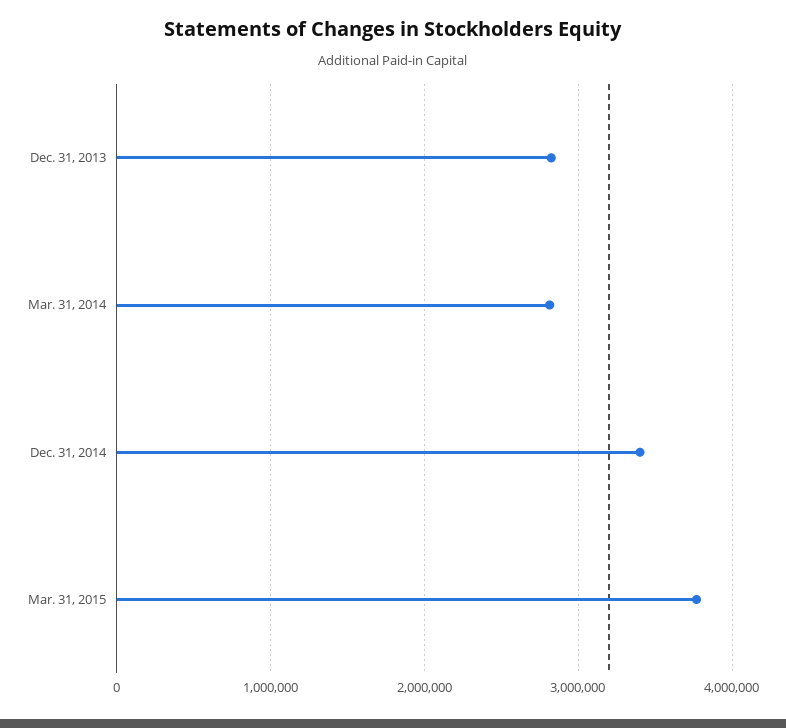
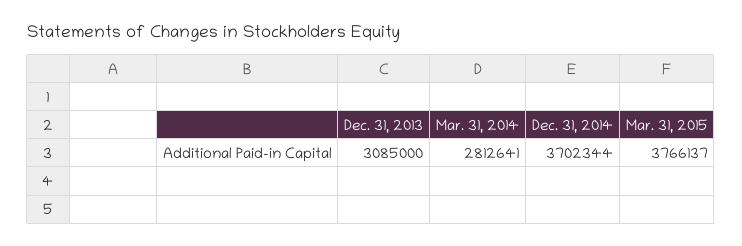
  {
-   "Dec. 31, 2013": 2800000,
+   "Dec. 31, 2013": 3085000,
    "Mar. 31, 2014": 2812641,
-   "Dec. 31, 2014": 3400000,
+   "Dec. 31, 2014": 3702344,
    "Mar. 31, 2015": 3766137
  }

